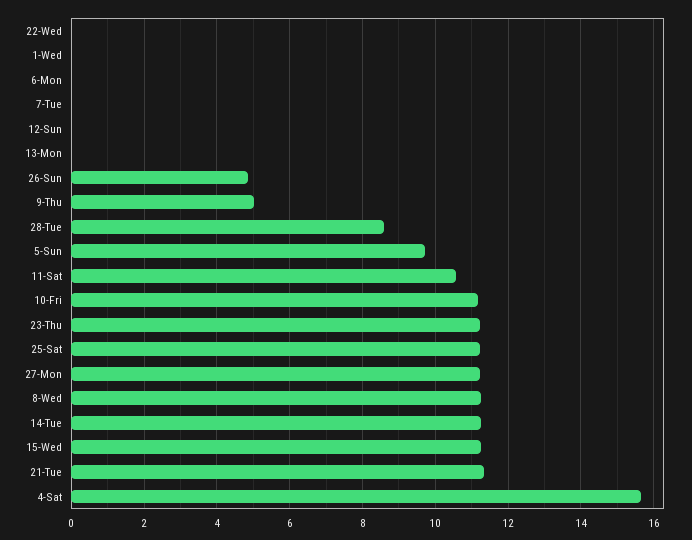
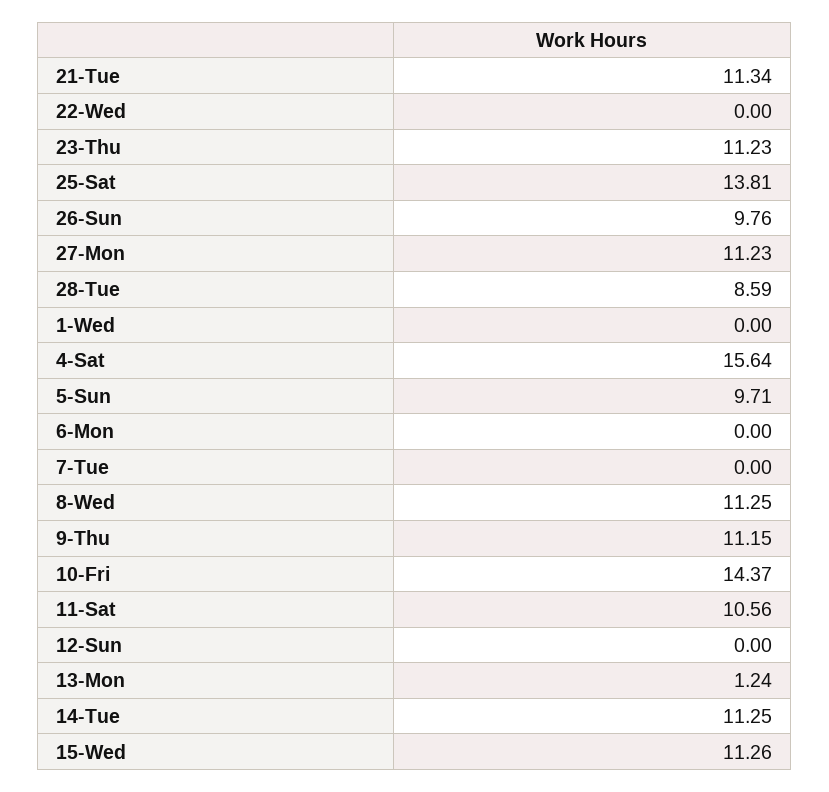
  {
    "22-Wed": 0,
    "1-Wed": 0,
    "6-Mon": 0,
    "7-Tue": 0,
    "12-Sun": 0,
-   "13-Mon": 0,
+   "13-Mon": 1.24,
-   "26-Sun": 4.8,
+   "26-Sun": 9.76,
-   "9-Thu": 5,
+   "9-Thu": 11.15,
    "28-Tue": 8.59,
    "5-Sun": 9.71,
    "11-Sat": 10.56,
-   "10-Fri": 11.2,
+   "10-Fri": 14.37,
    "23-Thu": 11.23,
-   "25-Sat": 11.2,
+   "25-Sat": 13.81,
    "27-Mon": 11.23,
    "8-Wed": 11.25,
    "14-Tue": 11.25,
    "15-Wed": 11.26,
    "21-Tue": 11.34,
    "4-Sat": 15.64
  }

